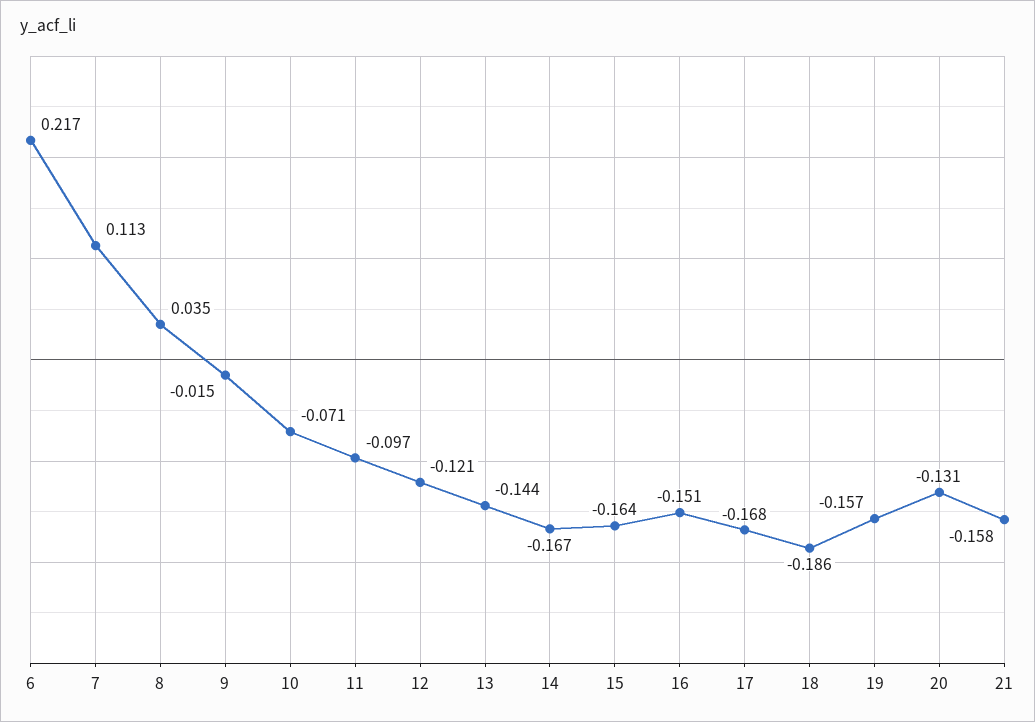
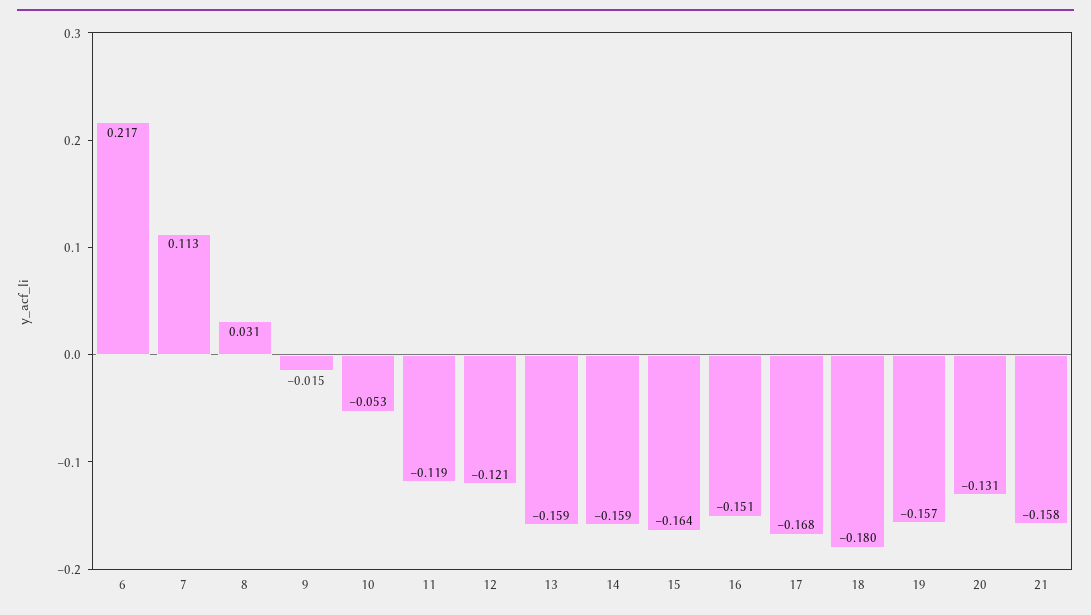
  {
    "6": 0.217,
    "7": 0.113,
-   "8": 0.035,
+   "8": 0.031,
    "9": -0.015,
-   "10": -0.071,
+   "10": -0.053,
-   "11": -0.097,
+   "11": -0.119,
    "12": -0.121,
-   "13": -0.144,
+   "13": -0.159,
-   "14": -0.167,
+   "14": -0.159,
    "15": -0.164,
    "16": -0.151,
    "17": -0.168,
-   "18": -0.186,
+   "18": -0.18,
    "19": -0.157,
    "20": -0.131,
    "21": -0.158
  }

